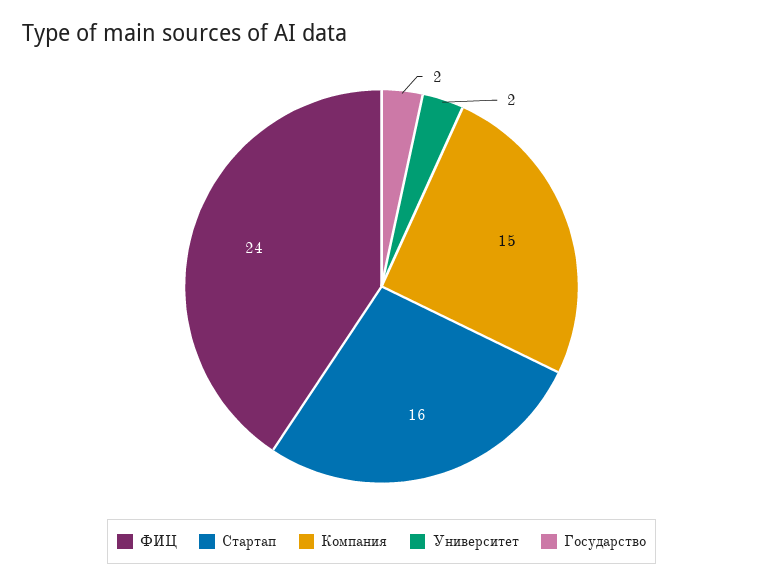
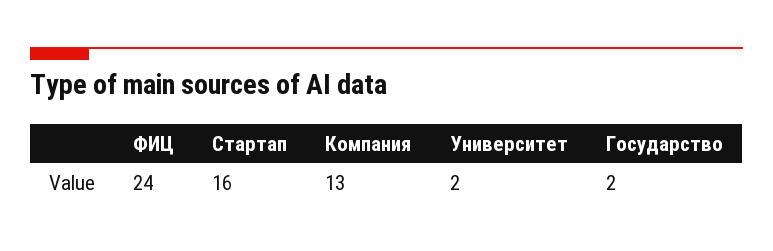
  {
    "ФИЦ": 24,
    "Стартап": 16,
-   "Компания": 15,
+   "Компания": 13,
    "Университет": 2,
    "Государство": 2
  }

